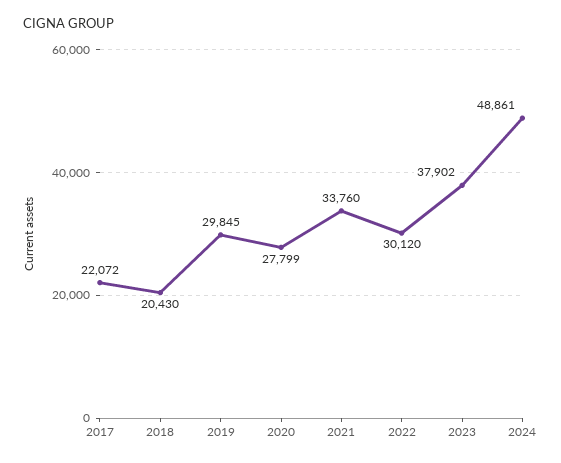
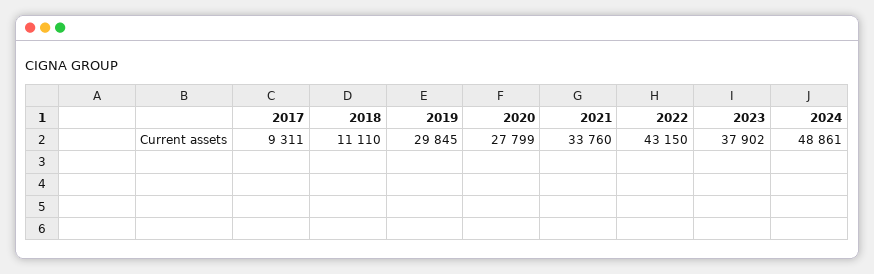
  {
-   "2017": 22072,
+   "2017": 9311,
-   "2018": 20430,
+   "2018": 11110,
    "2019": 29845,
    "2020": 27799,
    "2021": 33760,
-   "2022": 30120,
+   "2022": 43150,
    "2023": 37902,
    "2024": 48861
  }

